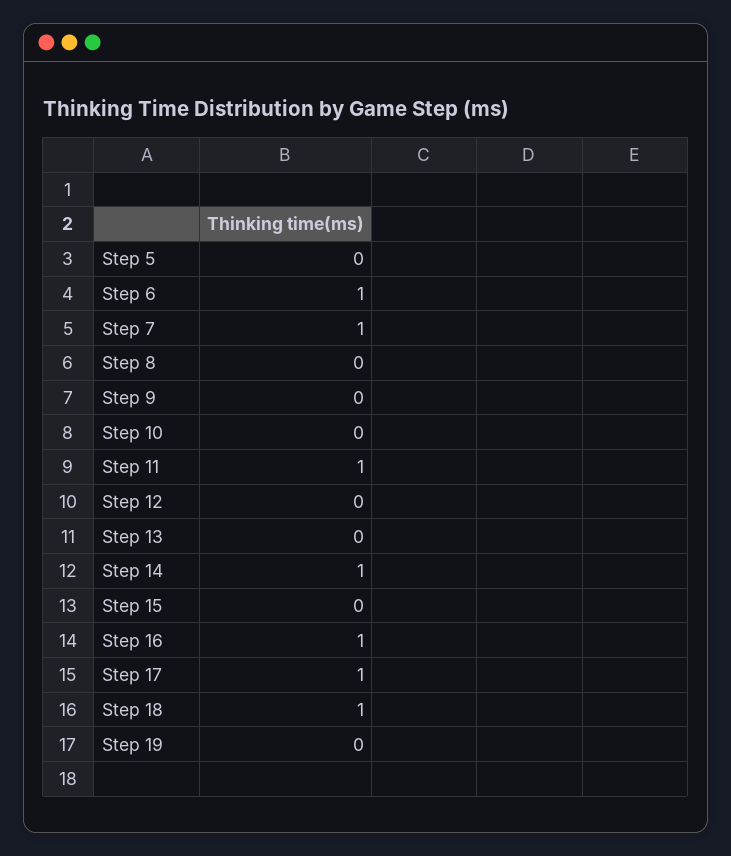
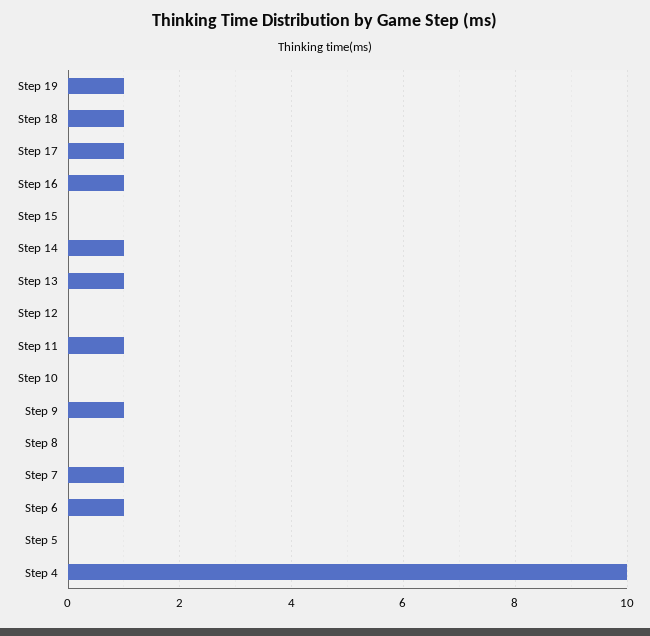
  {
    "Step 5": 0,
    "Step 6": 1,
    "Step 7": 1,
    "Step 8": 0,
-   "Step 9": 0,
+   "Step 9": 1,
    "Step 10": 0,
    "Step 11": 1,
    "Step 12": 0,
-   "Step 13": 0,
+   "Step 13": 1,
    "Step 14": 1,
    "Step 15": 0,
    "Step 16": 1,
    "Step 17": 1,
    "Step 18": 1,
-   "Step 19": 0
+   "Step 19": 1,
+   "Step 4": 10
  }

